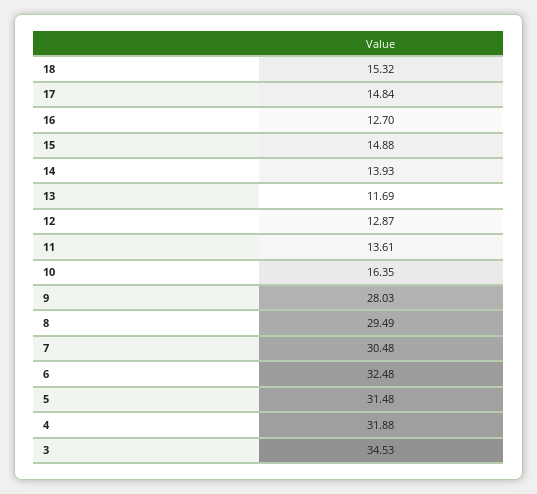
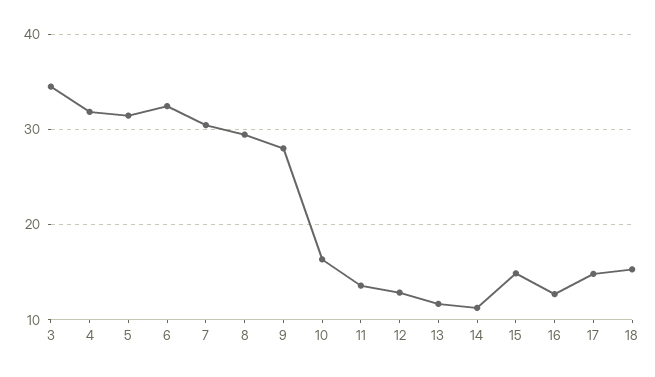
  {
    "18": 15.32,
    "17": 14.84,
    "16": 12.7,
    "15": 14.88,
-   "14": 13.93,
+   "14": 11,
    "13": 11.69,
    "12": 12.87,
    "11": 13.61,
    "10": 16.35,
    "9": 28.03,
    "8": 29.49,
    "7": 30.48,
    "6": 32.48,
    "5": 31.48,
    "4": 31.88,
    "3": 34.53
  }

